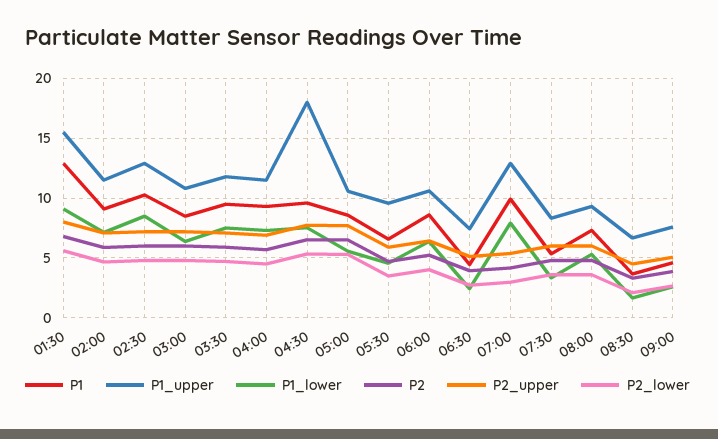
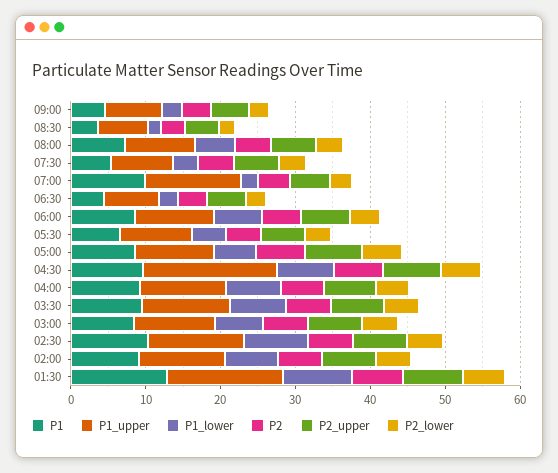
  {
    "P1": {
      "01:30": 13,
      "02:00": 9,
      "02:30": 10,
      "03:00": 9,
      "03:30": 10,
      "04:00": 9,
      "04:30": 10,
      "05:00": 9,
      "05:30": 7,
      "06:00": 9,
      "06:30": 4,
      "07:00": 10,
      "07:30": 5,
      "08:00": 7,
      "08:30": 4,
      "09:00": 5
    },
    "P1_upper": {
      "01:30": 16,
      "02:00": 12,
      "02:30": 13,
      "03:00": 11,
      "03:30": 12,
      "04:00": 12,
      "04:30": 18,
      "05:00": 11,
      "05:30": 10,
      "06:00": 11,
      "06:30": 7,
      "07:00": 13,
      "07:30": 8,
      "08:00": 9,
      "08:30": 7,
      "09:00": 8
    },
    "P1_lower": {
      "01:30": 9,
      "02:00": 7,
      "02:30": 9,
      "03:00": 6,
      "03:30": 8,
      "04:00": 7,
      "04:30": 8,
      "05:00": 6,
      "05:30": 5,
      "06:00": 6,
      "06:30": 2,
-     "07:00": 8,
+     "07:00": 2,
      "07:30": 3,
      "08:00": 5,
      "08:30": 2,
      "09:00": 3
    },
    "P2": {
      "01:30": 7,
      "02:00": 6,
      "02:30": 6,
      "03:00": 6,
      "03:30": 6,
      "04:00": 6,
      "04:30": 7,
      "05:00": 7,
      "05:30": 5,
      "06:00": 5,
      "06:30": 4,
      "07:00": 4,
      "07:30": 5,
      "08:00": 5,
      "08:30": 3,
      "09:00": 4
    },
    "P2_upper": {
      "01:30": 8,
      "02:00": 7,
      "02:30": 7,
      "03:00": 7,
      "03:30": 7,
      "04:00": 7,
      "04:30": 8,
      "05:00": 8,
      "05:30": 6,
      "06:00": 6,
      "06:30": 5,
      "07:00": 5,
      "07:30": 6,
      "08:00": 6,
      "08:30": 5,
      "09:00": 5
    },
    "P2_lower": {
      "01:30": 6,
      "02:00": 5,
      "02:30": 5,
      "03:00": 5,
      "03:30": 5,
      "04:00": 5,
      "04:30": 5,
      "05:00": 5,
      "05:30": 4,
      "06:00": 4,
      "06:30": 3,
      "07:00": 3,
      "07:30": 4,
      "08:00": 4,
      "08:30": 2,
      "09:00": 3
    }
  }

